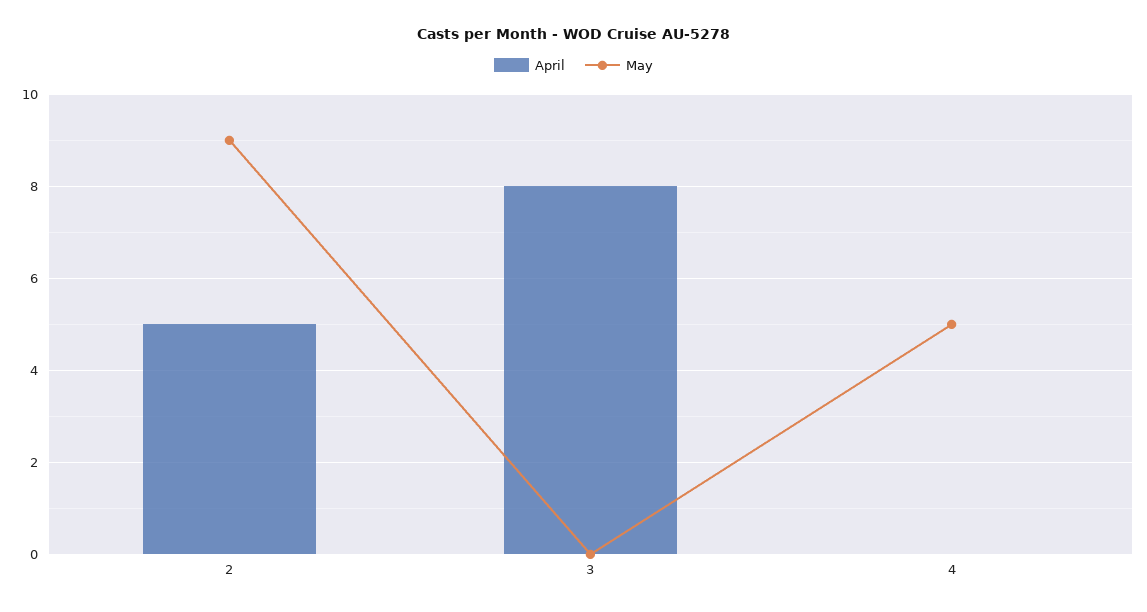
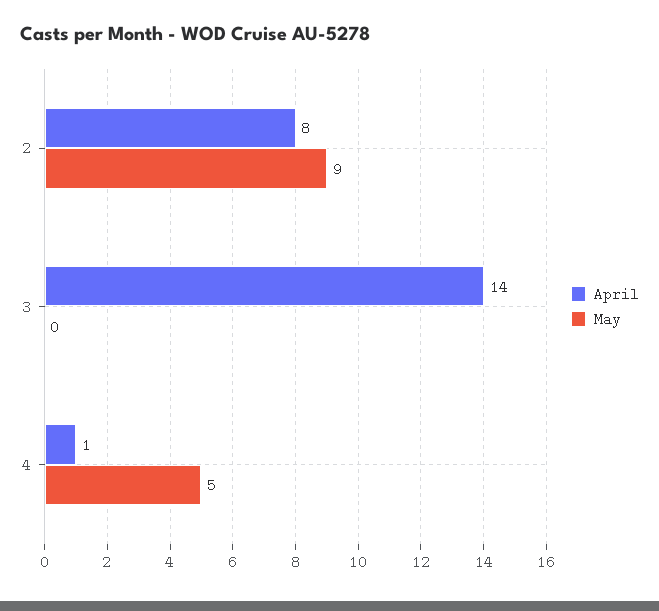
  {
    "April": {
-     "2": 5,
+     "2": 8,
-     "3": 8,
+     "3": 14,
-     "4": 0
+     "4": 1
    },
    "May": {
      "2": 9,
      "3": 0,
      "4": 5
    }
  }

